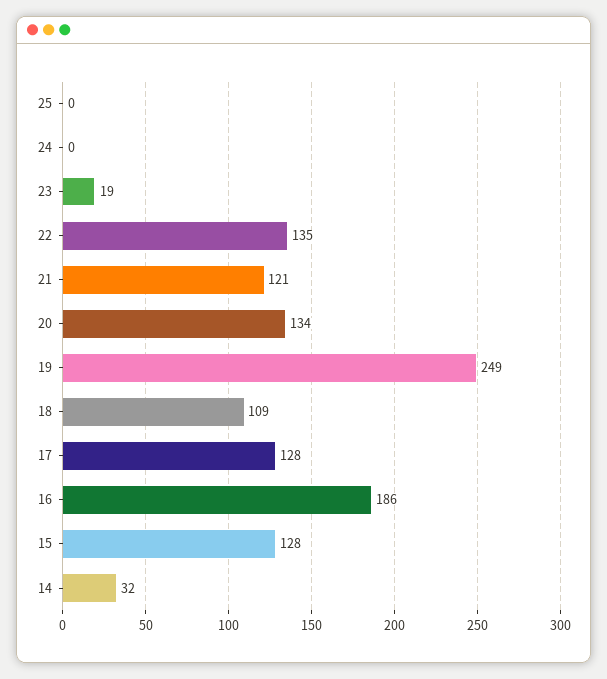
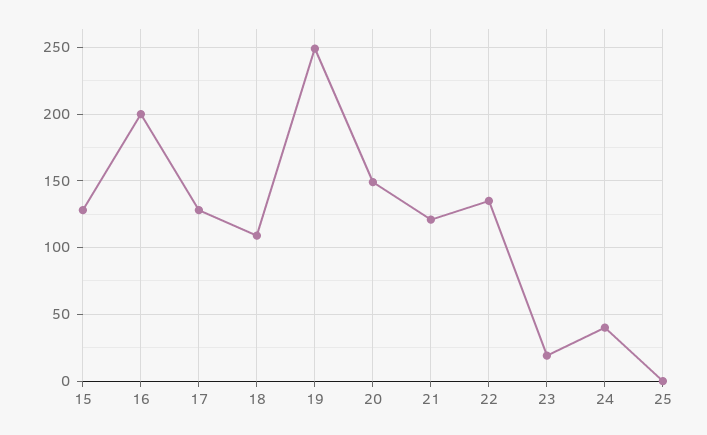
  {
    "25": 0,
-   "24": 0,
+   "24": 40,
    "23": 19,
    "22": 135,
    "21": 121,
-   "20": 134,
+   "20": 150,
    "19": 249,
    "18": 109,
    "17": 128,
-   "16": 186,
+   "16": 200,
-   "15": 128,
+   "15": 128
-   "14": 32
  }

